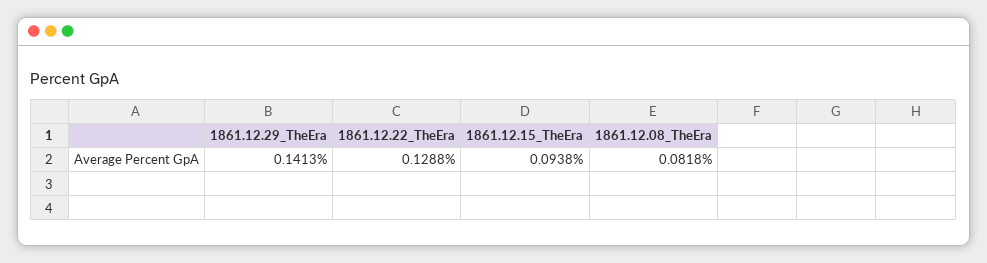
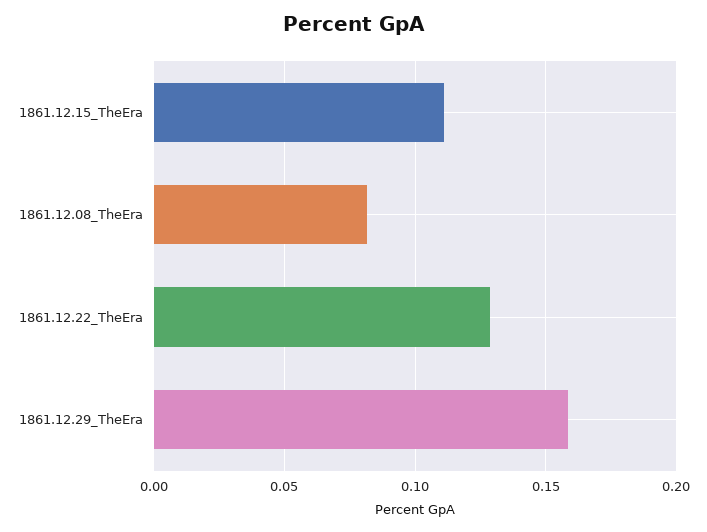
  {
-   "1861.12.29_TheEra": 0.1413,
+   "1861.12.29_TheEra": 0.16,
    "1861.12.22_TheEra": 0.1288,
-   "1861.12.15_TheEra": 0.0938,
+   "1861.12.15_TheEra": 0.11,
    "1861.12.08_TheEra": 0.0818
  }

